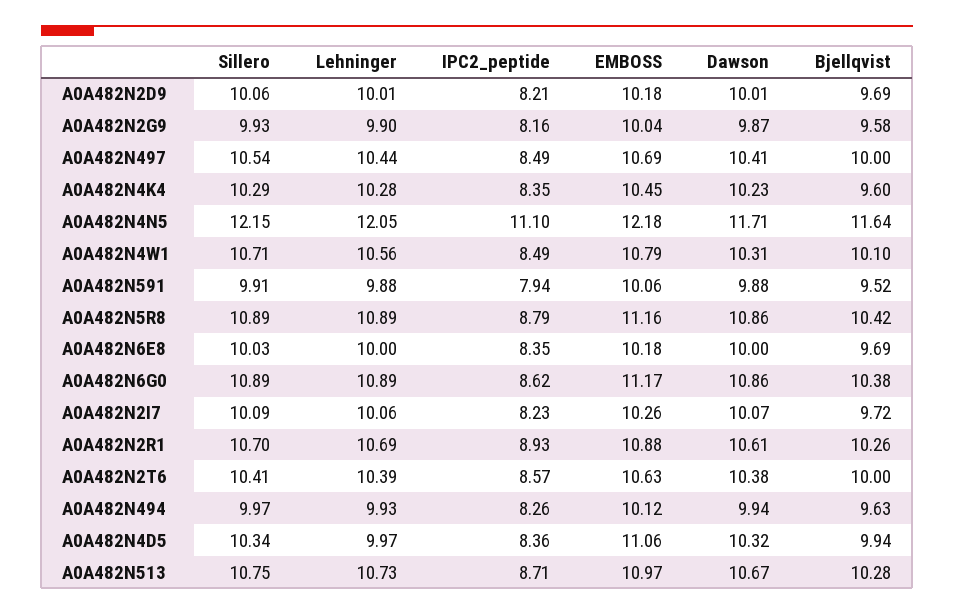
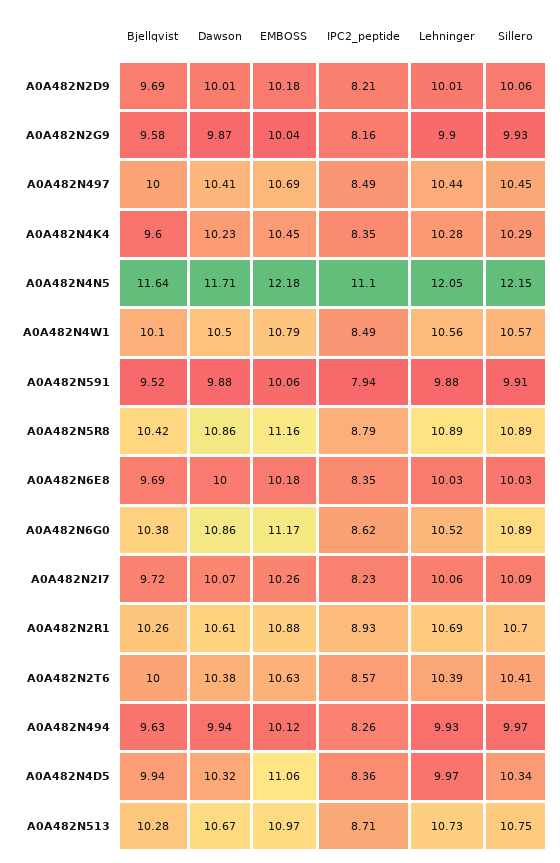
  {
    "Sillero": {
      "A0A482N2D9": 10.06,
      "A0A482N2G9": 9.93,
-     "A0A482N497": 10.54,
+     "A0A482N497": 10.45,
      "A0A482N4K4": 10.29,
      "A0A482N4N5": 12.15,
-     "A0A482N4W1": 10.71,
+     "A0A482N4W1": 10.57,
      "A0A482N591": 9.91,
      "A0A482N5R8": 10.89,
      "A0A482N6E8": 10.03,
      "A0A482N6G0": 10.89,
      "A0A482N2I7": 10.09,
      "A0A482N2R1": 10.7,
      "A0A482N2T6": 10.41,
      "A0A482N494": 9.97,
      "A0A482N4D5": 10.34,
      "A0A482N513": 10.75
    },
    "Lehninger": {
      "A0A482N2D9": 10.01,
      "A0A482N2G9": 9.9,
      "A0A482N497": 10.44,
      "A0A482N4K4": 10.28,
      "A0A482N4N5": 12.05,
      "A0A482N4W1": 10.56,
      "A0A482N591": 9.88,
      "A0A482N5R8": 10.89,
-     "A0A482N6E8": 10,
+     "A0A482N6E8": 10.03,
-     "A0A482N6G0": 10.89,
+     "A0A482N6G0": 10.52,
      "A0A482N2I7": 10.06,
      "A0A482N2R1": 10.69,
      "A0A482N2T6": 10.39,
      "A0A482N494": 9.93,
      "A0A482N4D5": 9.97,
      "A0A482N513": 10.73
    },
    "IPC2_peptide": {
      "A0A482N2D9": 8.21,
      "A0A482N2G9": 8.16,
      "A0A482N497": 8.49,
      "A0A482N4K4": 8.35,
      "A0A482N4N5": 11.1,
      "A0A482N4W1": 8.49,
      "A0A482N591": 7.94,
      "A0A482N5R8": 8.79,
      "A0A482N6E8": 8.35,
      "A0A482N6G0": 8.62,
      "A0A482N2I7": 8.23,
      "A0A482N2R1": 8.93,
      "A0A482N2T6": 8.57,
      "A0A482N494": 8.26,
      "A0A482N4D5": 8.36,
      "A0A482N513": 8.71
    },
    "EMBOSS": {
      "A0A482N2D9": 10.18,
      "A0A482N2G9": 10.04,
      "A0A482N497": 10.69,
      "A0A482N4K4": 10.45,
      "A0A482N4N5": 12.18,
      "A0A482N4W1": 10.79,
      "A0A482N591": 10.06,
      "A0A482N5R8": 11.16,
      "A0A482N6E8": 10.18,
      "A0A482N6G0": 11.17,
      "A0A482N2I7": 10.26,
      "A0A482N2R1": 10.88,
      "A0A482N2T6": 10.63,
      "A0A482N494": 10.12,
      "A0A482N4D5": 11.06,
      "A0A482N513": 10.97
    },
    "Dawson": {
      "A0A482N2D9": 10.01,
      "A0A482N2G9": 9.87,
      "A0A482N497": 10.41,
      "A0A482N4K4": 10.23,
      "A0A482N4N5": 11.71,
-     "A0A482N4W1": 10.31,
+     "A0A482N4W1": 10.5,
      "A0A482N591": 9.88,
      "A0A482N5R8": 10.86,
      "A0A482N6E8": 10,
      "A0A482N6G0": 10.86,
      "A0A482N2I7": 10.07,
      "A0A482N2R1": 10.61,
      "A0A482N2T6": 10.38,
      "A0A482N494": 9.94,
      "A0A482N4D5": 10.32,
      "A0A482N513": 10.67
    },
    "Bjellqvist": {
      "A0A482N2D9": 9.69,
      "A0A482N2G9": 9.58,
      "A0A482N497": 10,
      "A0A482N4K4": 9.6,
      "A0A482N4N5": 11.64,
      "A0A482N4W1": 10.1,
      "A0A482N591": 9.52,
      "A0A482N5R8": 10.42,
      "A0A482N6E8": 9.69,
      "A0A482N6G0": 10.38,
      "A0A482N2I7": 9.72,
      "A0A482N2R1": 10.26,
      "A0A482N2T6": 10,
      "A0A482N494": 9.63,
      "A0A482N4D5": 9.94,
      "A0A482N513": 10.28
    }
  }

